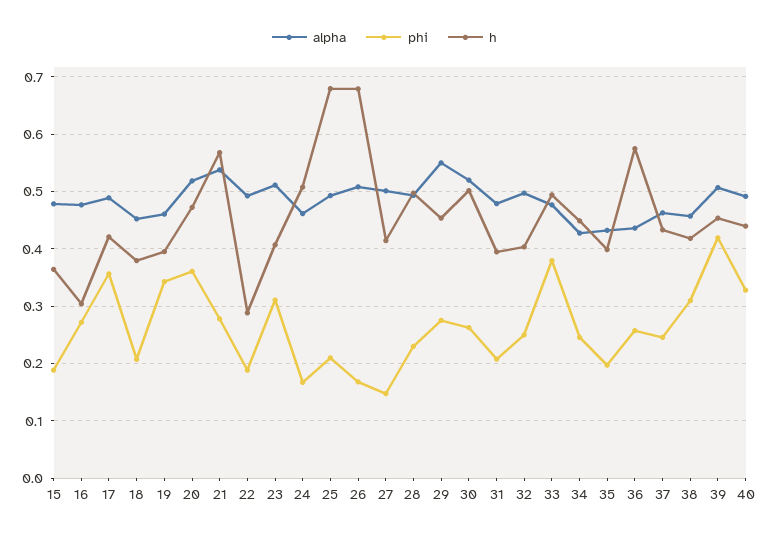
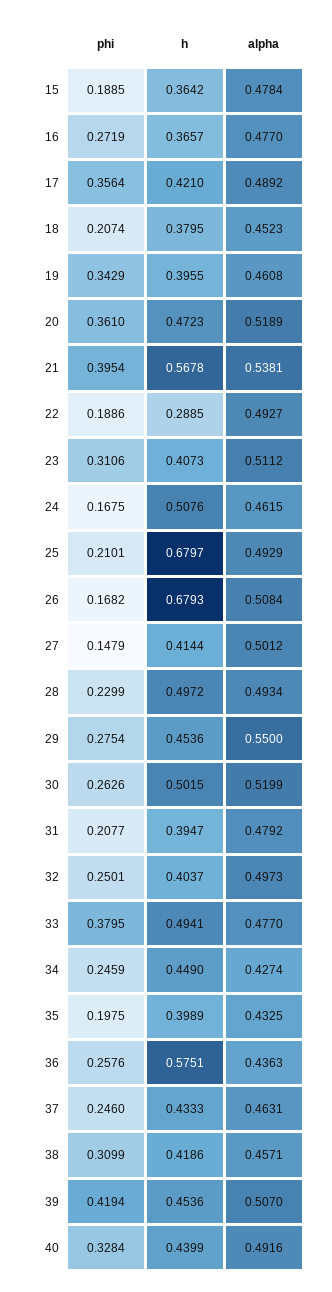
  {
    "alpha": {
      "15": 0.4784,
      "16": 0.477,
      "17": 0.4892,
      "18": 0.4523,
      "19": 0.4608,
      "20": 0.5189,
      "21": 0.5381,
      "22": 0.4927,
      "23": 0.5112,
      "24": 0.4615,
      "25": 0.4929,
      "26": 0.5084,
      "27": 0.5012,
      "28": 0.4934,
      "29": 0.55,
      "30": 0.5199,
      "31": 0.4792,
      "32": 0.4973,
      "33": 0.477,
      "34": 0.4274,
      "35": 0.4325,
      "36": 0.4363,
      "37": 0.4631,
      "38": 0.4571,
      "39": 0.507,
      "40": 0.4916
    },
    "phi": {
      "15": 0.1885,
      "16": 0.2719,
      "17": 0.3564,
      "18": 0.2074,
      "19": 0.3429,
      "20": 0.361,
-     "21": 0.28,
+     "21": 0.3954,
      "22": 0.1886,
      "23": 0.3106,
      "24": 0.1675,
      "25": 0.2101,
      "26": 0.1682,
      "27": 0.1479,
      "28": 0.2299,
      "29": 0.2754,
      "30": 0.2626,
      "31": 0.2077,
      "32": 0.2501,
      "33": 0.3795,
      "34": 0.2459,
      "35": 0.1975,
      "36": 0.2576,
      "37": 0.246,
      "38": 0.3099,
      "39": 0.4194,
      "40": 0.3284
    },
    "h": {
      "15": 0.3642,
-     "16": 0.3,
+     "16": 0.3657,
      "17": 0.421,
      "18": 0.3795,
      "19": 0.3955,
      "20": 0.4723,
      "21": 0.5678,
      "22": 0.2885,
      "23": 0.4073,
      "24": 0.5076,
      "25": 0.6797,
      "26": 0.6793,
      "27": 0.4144,
      "28": 0.4972,
      "29": 0.4536,
      "30": 0.5015,
      "31": 0.3947,
      "32": 0.4037,
      "33": 0.4941,
      "34": 0.449,
      "35": 0.3989,
      "36": 0.5751,
      "37": 0.4333,
      "38": 0.4186,
      "39": 0.4536,
      "40": 0.4399
    }
  }

